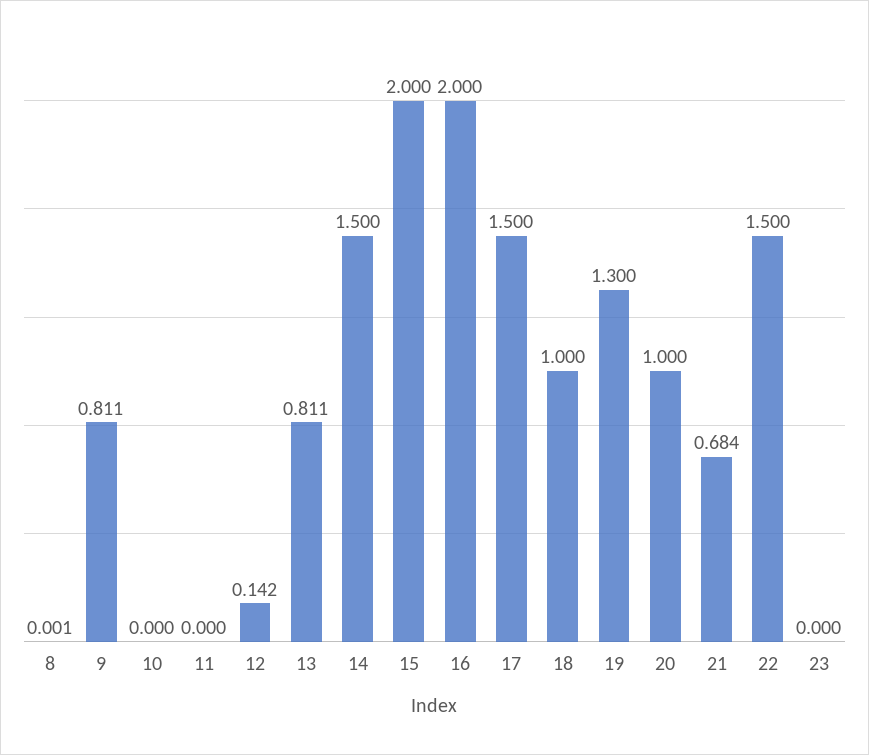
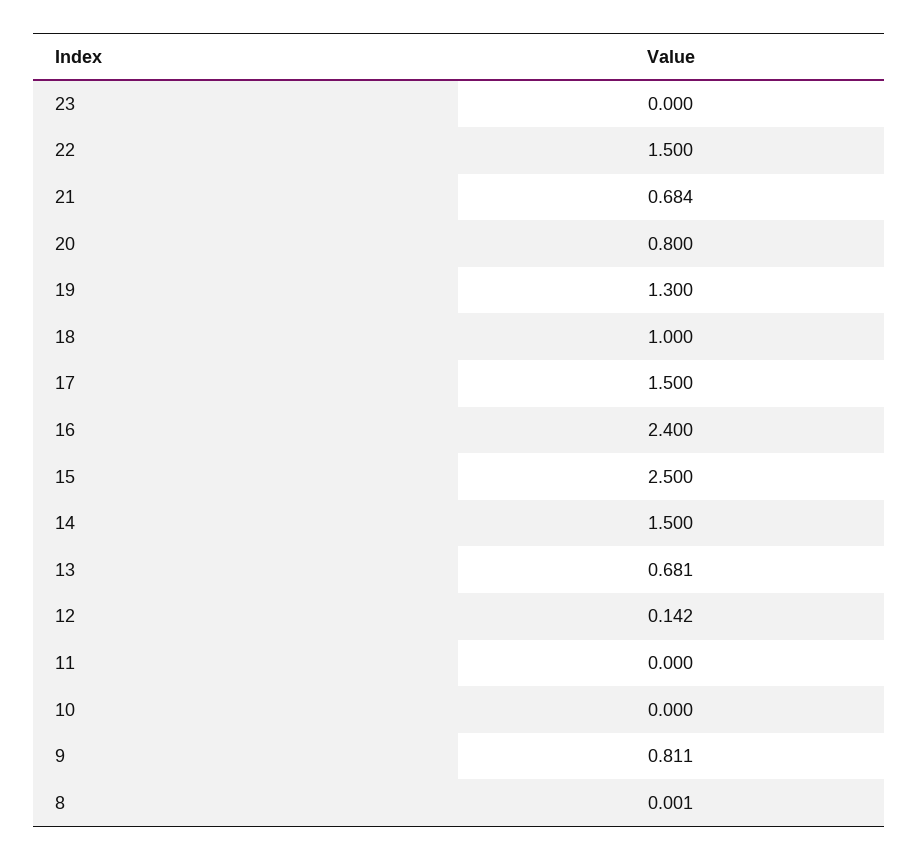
  {
    "8": 0.001,
    "9": 0.811,
    "10": 0,
    "11": 0,
    "12": 0.142,
-   "13": 0.811,
+   "13": 0.681,
    "14": 1.5,
-   "15": 2,
+   "15": 2.5,
-   "16": 2,
+   "16": 2.4,
    "17": 1.5,
    "18": 1,
    "19": 1.3,
-   "20": 1,
+   "20": 0.8,
    "21": 0.684,
    "22": 1.5,
    "23": 0
  }

